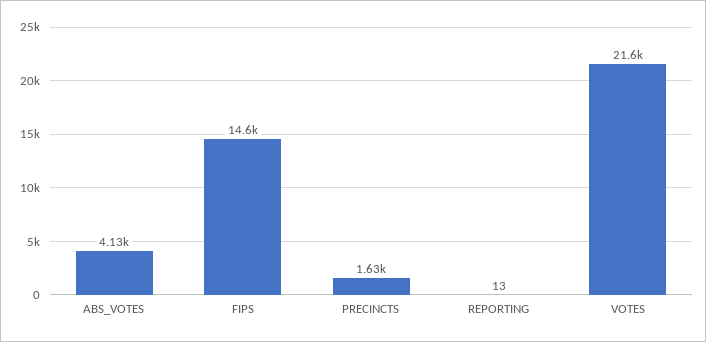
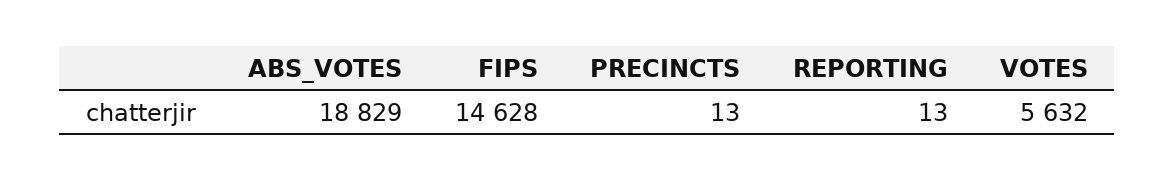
  {
-   "ABS_VOTES": 4130,
+   "ABS_VOTES": 18829,
    "FIPS": 14628,
-   "PRECINCTS": 1630,
+   "PRECINCTS": 13,
    "REPORTING": 13,
-   "VOTES": 21600
+   "VOTES": 5632
  }

